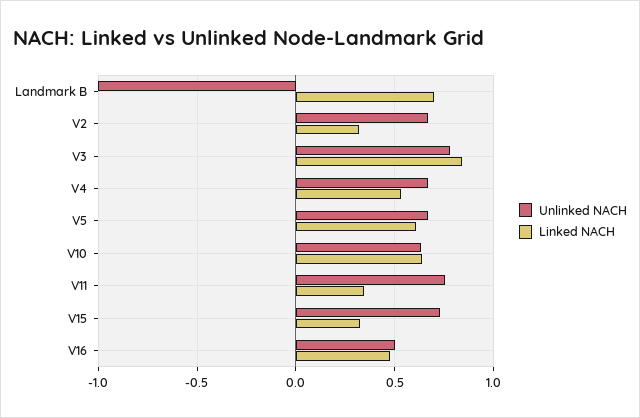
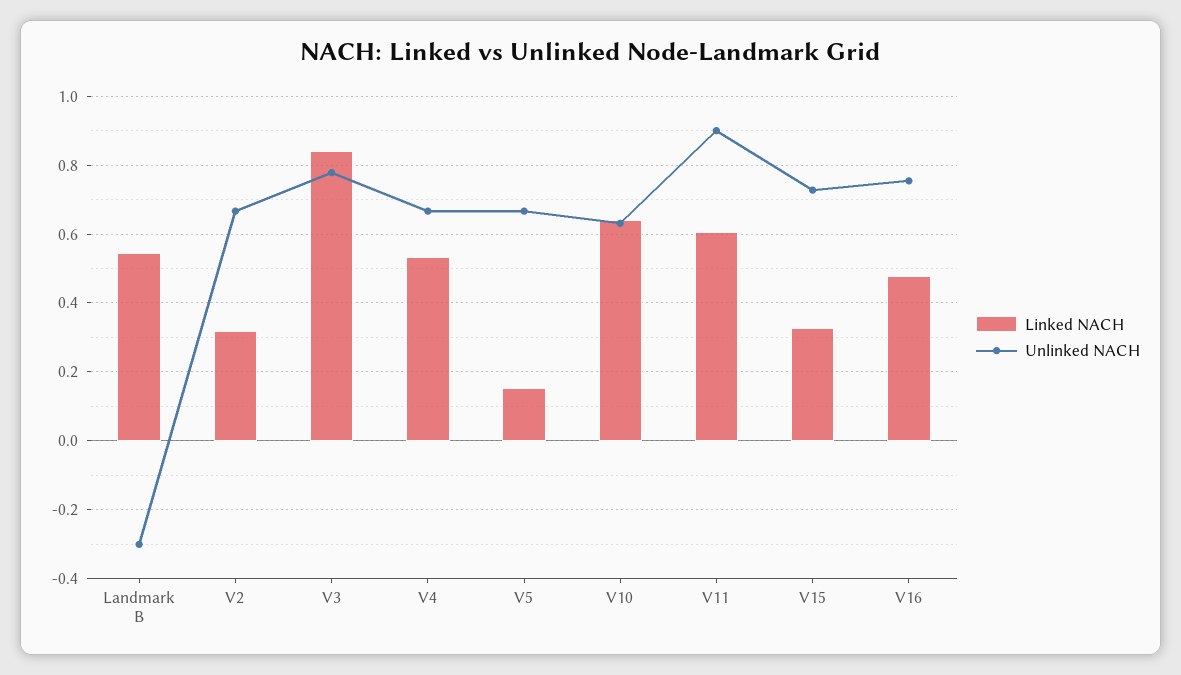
  {
    "Unlinked NACH": {
-     "Landmark B": -1,
+     "Landmark B": -0.3,
      "V2": 0.66,
      "V3": 0.78,
      "V4": 0.66,
      "V5": 0.66,
      "V10": 0.64,
-     "V11": 0.75,
+     "V11": 0.9,
      "V15": 0.72,
-     "V16": 0.5
+     "V16": 0.76
    },
    "Linked NACH": {
-     "Landmark B": 0.7,
+     "Landmark B": 0.54,
      "V2": 0.32,
      "V3": 0.84,
      "V4": 0.54,
-     "V5": 0.6,
+     "V5": 0.16,
      "V10": 0.64,
-     "V11": 0.35,
+     "V11": 0.6,
      "V15": 0.32,
      "V16": 0.48
    }
  }

